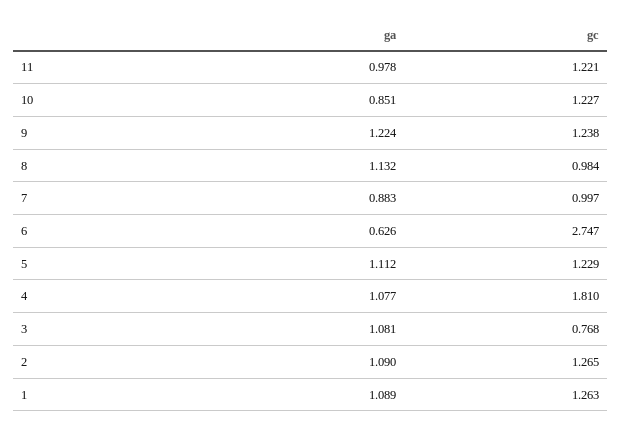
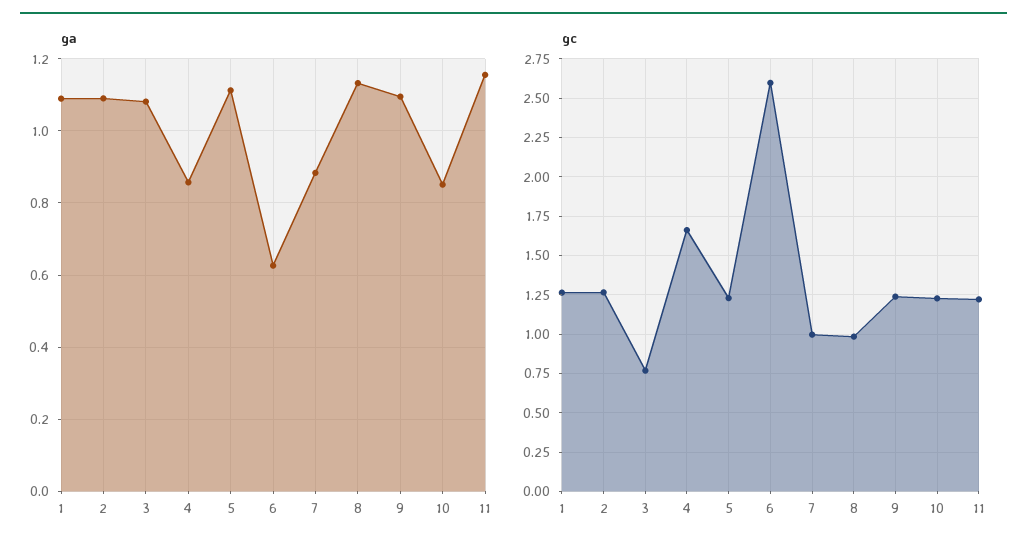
  {
    "ga": {
-     "11": 0.978,
+     "11": 1.16,
      "10": 0.851,
-     "9": 1.224,
+     "9": 1.1,
      "8": 1.132,
      "7": 0.883,
      "6": 0.626,
      "5": 1.112,
-     "4": 1.077,
+     "4": 0.86,
      "3": 1.081,
      "2": 1.09,
      "1": 1.089
    },
    "gc": {
      "11": 1.221,
      "10": 1.227,
      "9": 1.238,
      "8": 0.984,
      "7": 0.997,
-     "6": 2.747,
+     "6": 2.6,
      "5": 1.229,
-     "4": 1.81,
+     "4": 1.65,
      "3": 0.768,
      "2": 1.265,
      "1": 1.263
    }
  }

